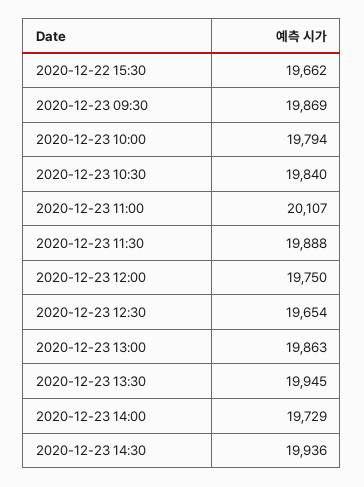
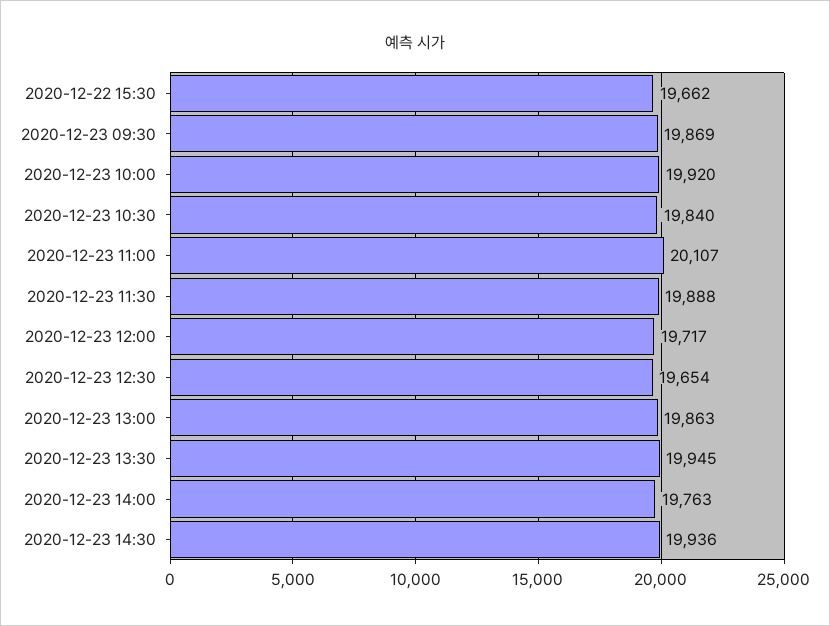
  {
    "2020-12-22 15:30": 19662,
    "2020-12-23 09:30": 19869,
-   "2020-12-23 10:00": 19794,
+   "2020-12-23 10:00": 19920,
    "2020-12-23 10:30": 19840,
    "2020-12-23 11:00": 20107,
    "2020-12-23 11:30": 19888,
-   "2020-12-23 12:00": 19750,
+   "2020-12-23 12:00": 19717,
    "2020-12-23 12:30": 19654,
    "2020-12-23 13:00": 19863,
    "2020-12-23 13:30": 19945,
-   "2020-12-23 14:00": 19729,
+   "2020-12-23 14:00": 19763,
    "2020-12-23 14:30": 19936
  }

